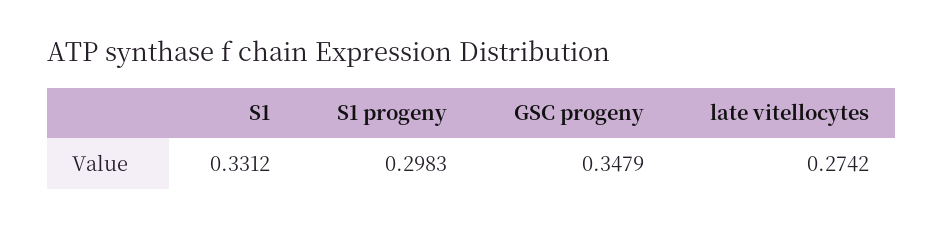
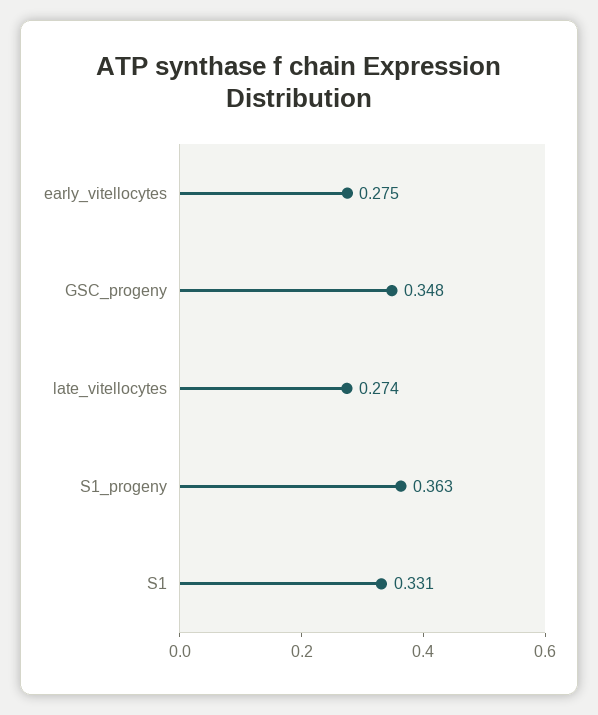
  {
    "S1": 0.3312,
-   "S1 progeny": 0.2983,
+   "S1 progeny": 0.363,
    "GSC progeny": 0.3479,
-   "late vitellocytes": 0.2742
+   "late vitellocytes": 0.2742,
+   "early_vitellocytes": 0.275
  }

